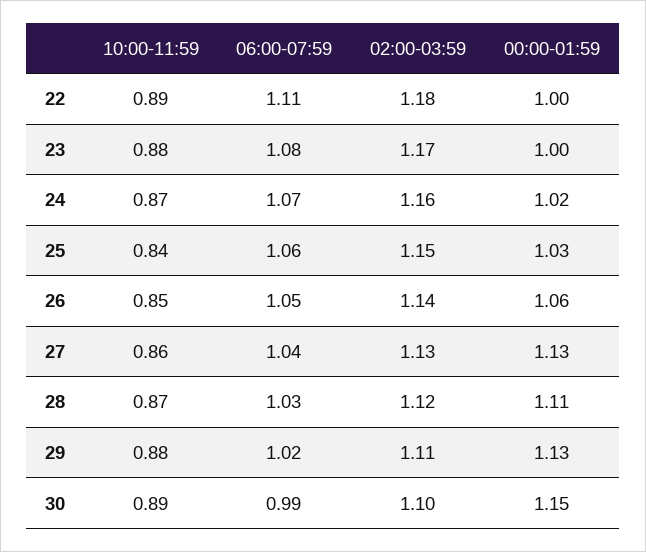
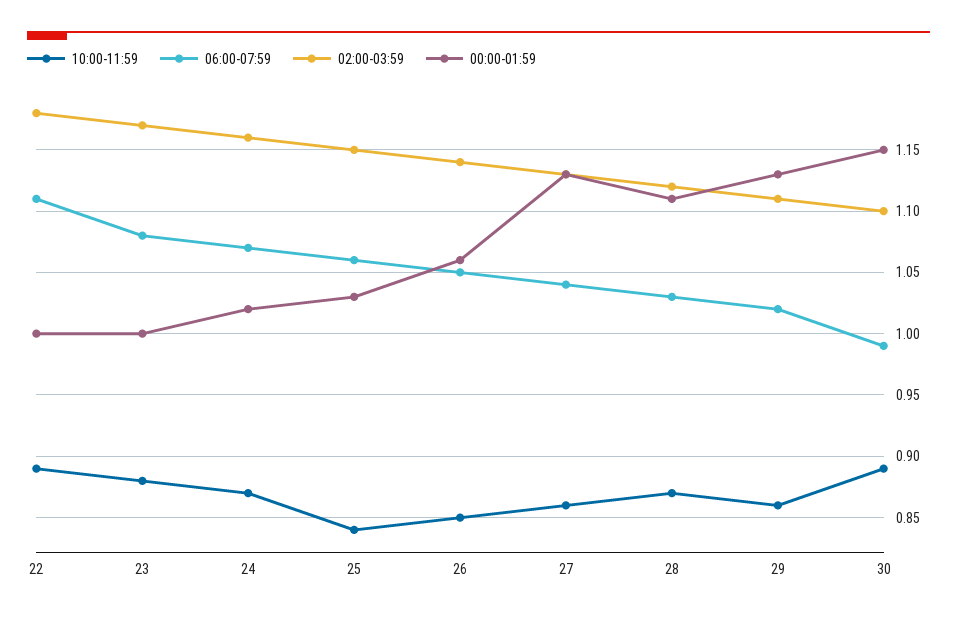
  {
    "10:00-11:59": {
      "22": 0.89,
      "23": 0.88,
      "24": 0.87,
      "25": 0.84,
      "26": 0.85,
      "27": 0.86,
      "28": 0.87,
-     "29": 0.88,
+     "29": 0.86,
      "30": 0.89
    },
    "06:00-07:59": {
      "22": 1.11,
      "23": 1.08,
      "24": 1.07,
      "25": 1.06,
      "26": 1.05,
      "27": 1.04,
      "28": 1.03,
      "29": 1.02,
      "30": 0.99
    },
    "02:00-03:59": {
      "22": 1.18,
      "23": 1.17,
      "24": 1.16,
      "25": 1.15,
      "26": 1.14,
      "27": 1.13,
      "28": 1.12,
      "29": 1.11,
      "30": 1.1
    },
    "00:00-01:59": {
      "22": 1,
      "23": 1,
      "24": 1.02,
      "25": 1.03,
      "26": 1.06,
      "27": 1.13,
      "28": 1.11,
      "29": 1.13,
      "30": 1.15
    }
  }

